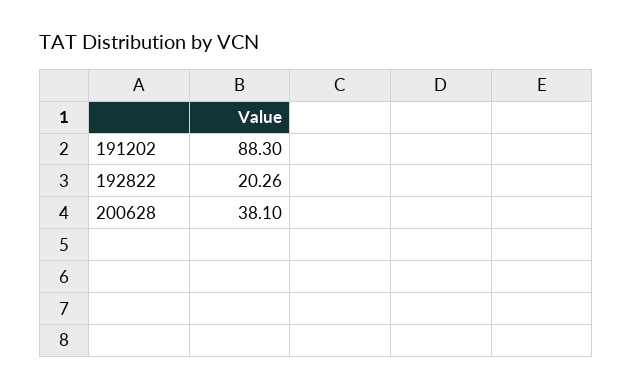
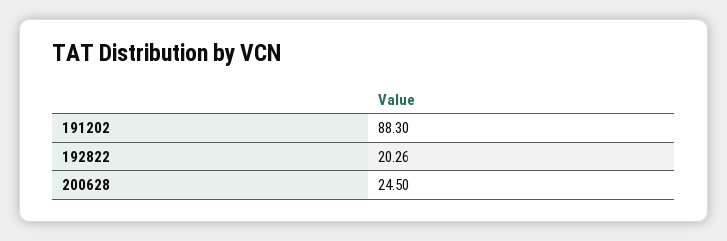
  {
    "191202": 88.3,
    "192822": 20.26,
-   "200628": 38.1
+   "200628": 24.5
  }

